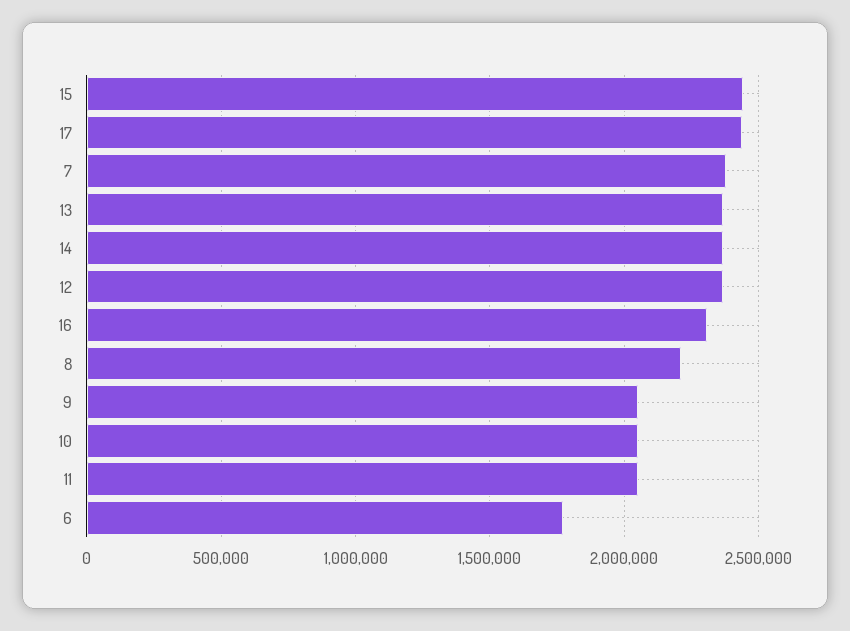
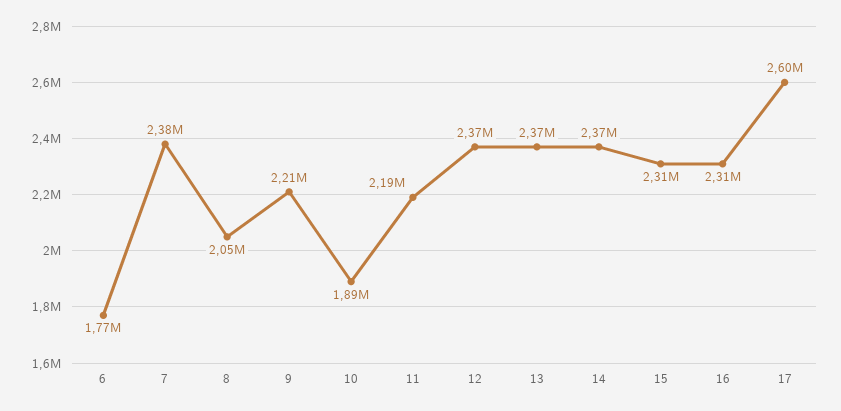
  {
-   "15": 2450000,
+   "15": 2310000,
-   "17": 2450000,
+   "17": 2600000,
    "7": 2380000,
    "13": 2370000,
    "14": 2370000,
    "12": 2370000,
    "16": 2310000,
-   "8": 2200000,
+   "8": 2050000,
-   "9": 2050000,
+   "9": 2210000,
-   "10": 2050000,
+   "10": 1890000,
-   "11": 2050000,
+   "11": 2190000,
    "6": 1770000
  }

